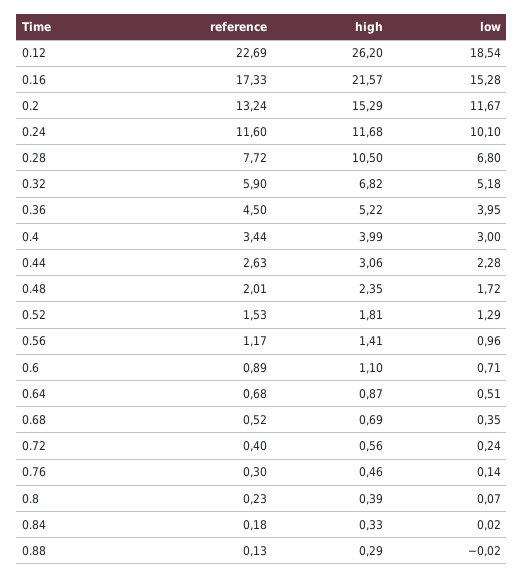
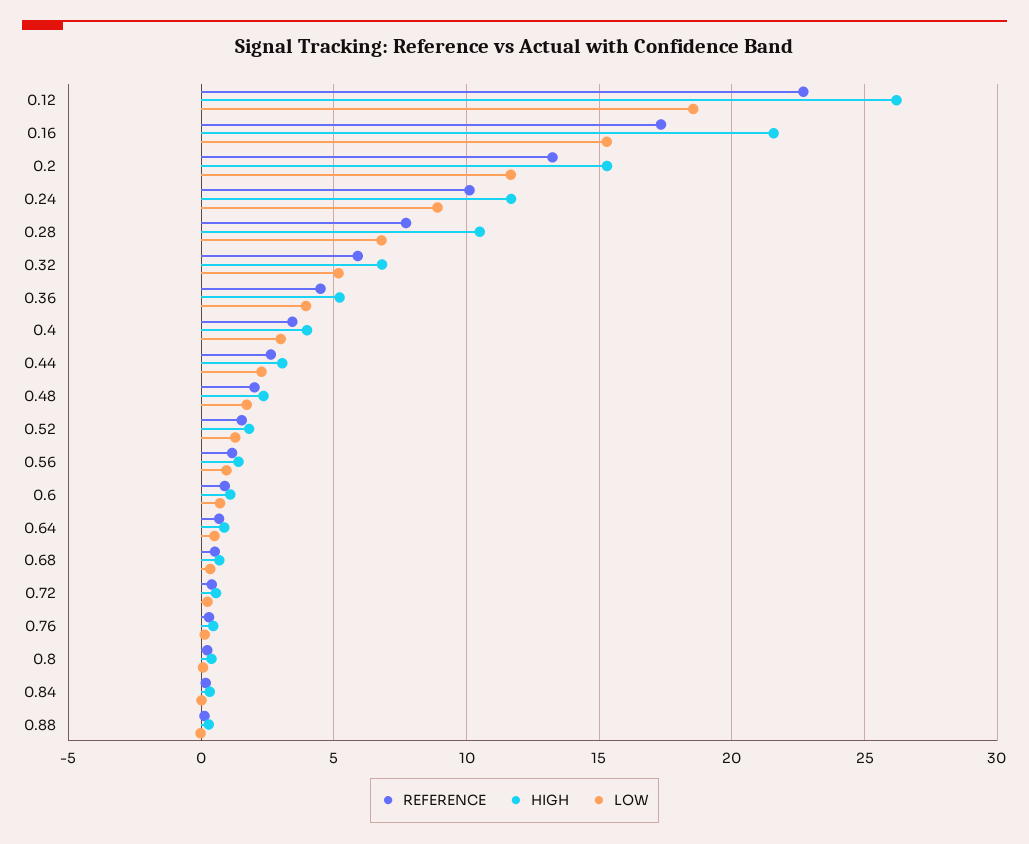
  {
    "reference": {
      "0.12": 22.69,
      "0.16": 17.33,
      "0.2": 13.24,
-     "0.24": 11.6,
+     "0.24": 10,
      "0.28": 7.72,
      "0.32": 5.9,
      "0.36": 4.5,
      "0.4": 3.44,
      "0.44": 2.63,
      "0.48": 2.01,
      "0.52": 1.53,
      "0.56": 1.17,
      "0.6": 0.89,
      "0.64": 0.68,
      "0.68": 0.52,
      "0.72": 0.4,
      "0.76": 0.3,
      "0.8": 0.23,
      "0.84": 0.18,
      "0.88": 0.13
    },
    "high": {
      "0.12": 26.2,
      "0.16": 21.57,
      "0.2": 15.29,
      "0.24": 11.68,
      "0.28": 10.5,
      "0.32": 6.82,
      "0.36": 5.22,
      "0.4": 3.99,
      "0.44": 3.06,
      "0.48": 2.35,
      "0.52": 1.81,
      "0.56": 1.41,
      "0.6": 1.1,
      "0.64": 0.87,
      "0.68": 0.69,
      "0.72": 0.56,
      "0.76": 0.46,
      "0.8": 0.39,
      "0.84": 0.33,
      "0.88": 0.29
    },
    "low": {
      "0.12": 18.54,
      "0.16": 15.28,
      "0.2": 11.67,
-     "0.24": 10.1,
+     "0.24": 9,
      "0.28": 6.8,
      "0.32": 5.18,
      "0.36": 3.95,
      "0.4": 3,
      "0.44": 2.28,
      "0.48": 1.72,
      "0.52": 1.29,
      "0.56": 0.96,
      "0.6": 0.71,
      "0.64": 0.51,
      "0.68": 0.35,
      "0.72": 0.24,
      "0.76": 0.14,
      "0.8": 0.07,
      "0.84": 0.02,
      "0.88": -0.02
    }
  }

